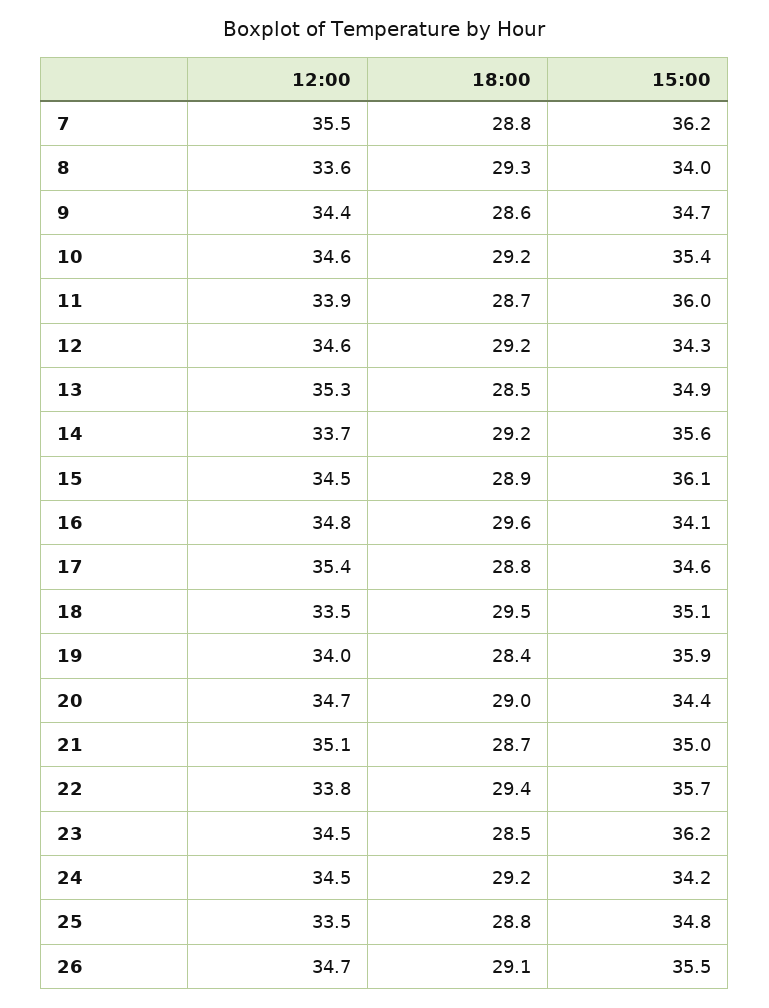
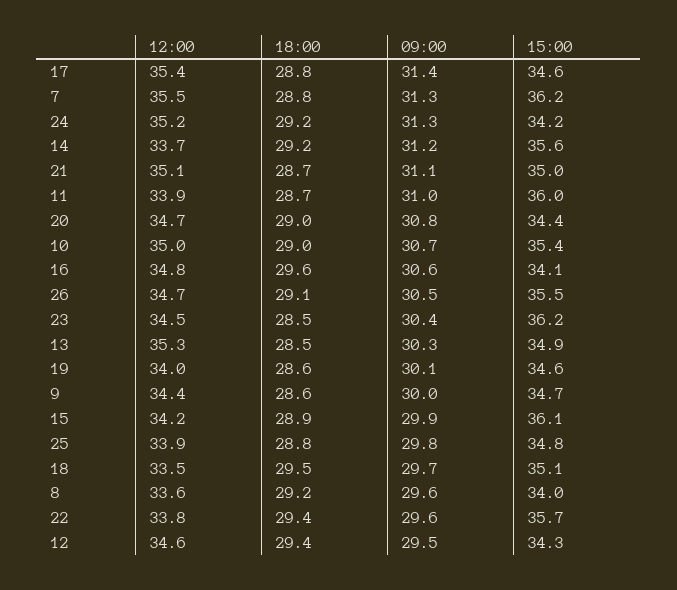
  {
    "12:00": {
      "7": 35.5,
      "8": 33.6,
      "9": 34.4,
-     "10": 34.6,
+     "10": 35,
      "11": 33.9,
      "12": 34.6,
      "13": 35.3,
      "14": 33.7,
-     "15": 34.5,
+     "15": 34.2,
      "16": 34.8,
      "17": 35.4,
      "18": 33.5,
      "19": 34,
      "20": 34.7,
      "21": 35.1,
      "22": 33.8,
      "23": 34.5,
-     "24": 34.5,
+     "24": 35.2,
-     "25": 33.5,
+     "25": 33.9,
      "26": 34.7
    },
    "18:00": {
      "7": 28.8,
-     "8": 29.3,
+     "8": 29.2,
      "9": 28.6,
-     "10": 29.2,
+     "10": 29,
      "11": 28.7,
-     "12": 29.2,
+     "12": 29.4,
      "13": 28.5,
      "14": 29.2,
      "15": 28.9,
      "16": 29.6,
      "17": 28.8,
      "18": 29.5,
-     "19": 28.4,
+     "19": 28.6,
      "20": 29,
      "21": 28.7,
      "22": 29.4,
      "23": 28.5,
      "24": 29.2,
      "25": 28.8,
      "26": 29.1
    },
    "15:00": {
      "7": 36.2,
      "8": 34,
      "9": 34.7,
      "10": 35.4,
      "11": 36,
      "12": 34.3,
      "13": 34.9,
      "14": 35.6,
      "15": 36.1,
      "16": 34.1,
      "17": 34.6,
      "18": 35.1,
-     "19": 35.9,
+     "19": 34.6,
      "20": 34.4,
      "21": 35,
      "22": 35.7,
      "23": 36.2,
      "24": 34.2,
      "25": 34.8,
      "26": 35.5
-   }
+   },
+   "09:00": {
+     "17": 31.4,
+     "7": 31.3,
+     "24": 31.3,
+     "14": 31.2,
+     "21": 31.1,
+     "11": 31,
+     "20": 30.8,
+     "10": 30.7,
+     "16": 30.6,
+     "26": 30.5,
+     "23": 30.4,
+     "13": 30.3,
+     "19": 30.1,
+     "9": 30,
+     "15": 29.9,
+     "25": 29.8,
+     "18": 29.7,
+     "8": 29.6,
+     "22": 29.6,
+     "12": 29.5
+   }
  }

